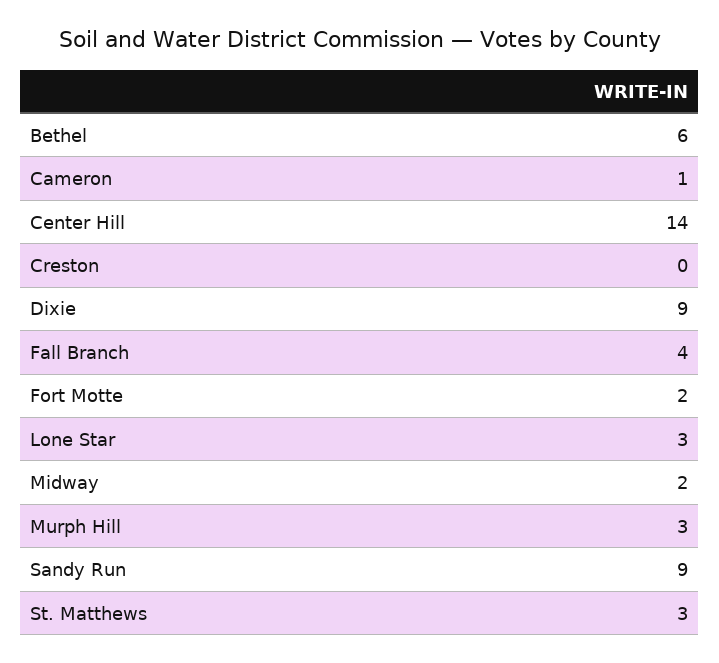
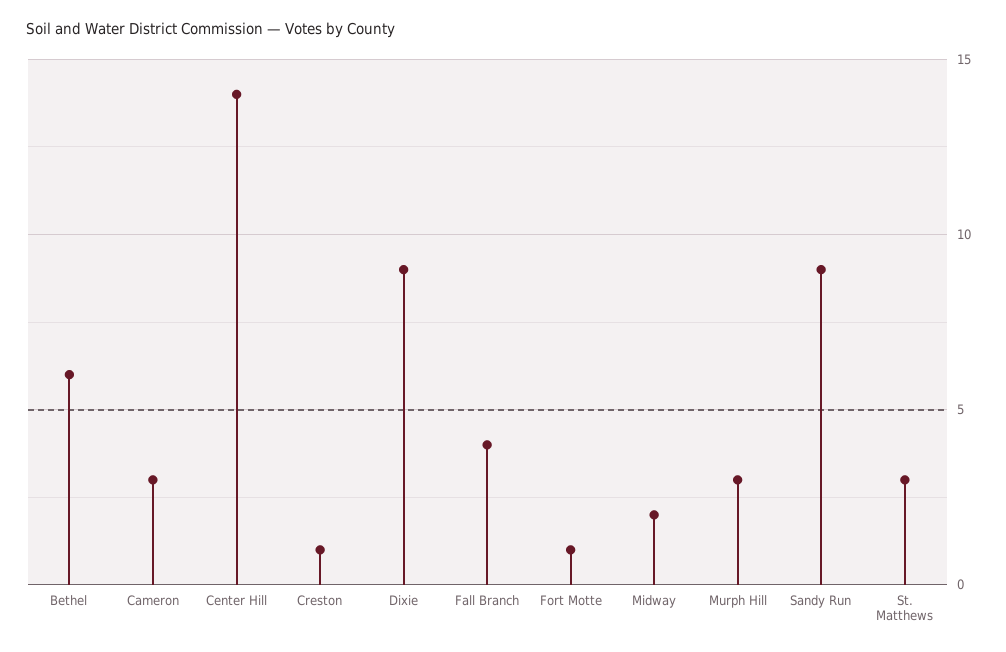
  {
    "Bethel": 6,
-   "Cameron": 1,
+   "Cameron": 3,
    "Center Hill": 14,
-   "Creston": 0,
+   "Creston": 1,
    "Dixie": 9,
    "Fall Branch": 4,
-   "Fort Motte": 2,
+   "Fort Motte": 1,
-   "Lone Star": 3,
    "Midway": 2,
    "Murph Hill": 3,
    "Sandy Run": 9,
    "St. Matthews": 3
  }

